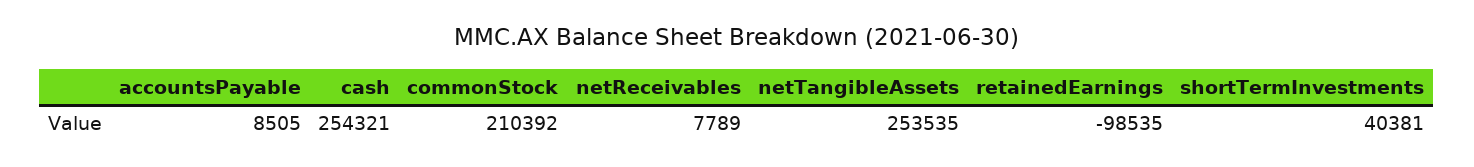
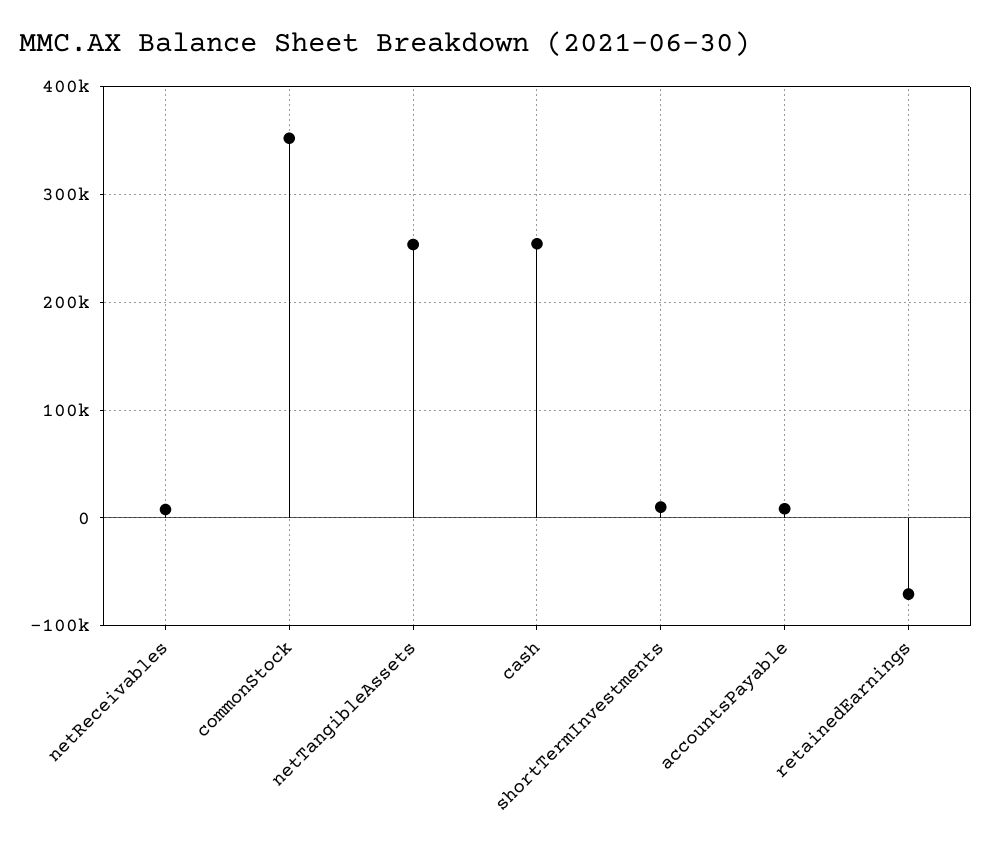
  {
    "accountsPayable": 8505,
    "cash": 254321,
-   "commonStock": 210392,
+   "commonStock": 350000,
    "netReceivables": 7789,
    "netTangibleAssets": 253535,
-   "retainedEarnings": -98535,
+   "retainedEarnings": -70000,
-   "shortTermInvestments": 40381
+   "shortTermInvestments": 10000
  }

